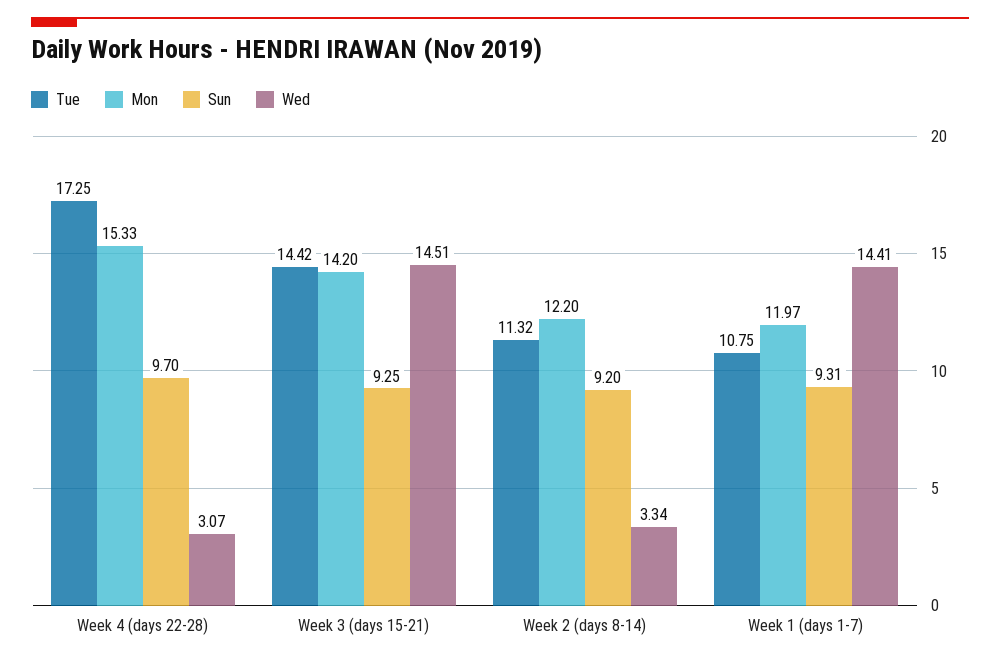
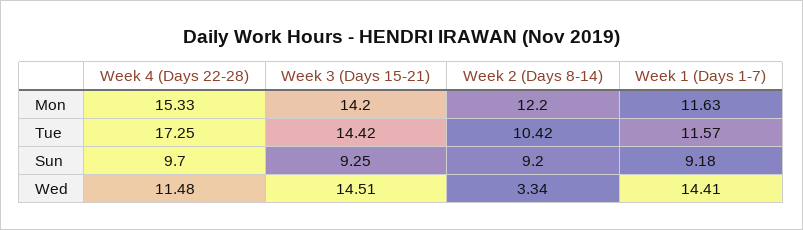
  {
    "Tue": {
      "Week 4 (days 22-28)": 17.25,
      "Week 3 (days 15-21)": 14.42,
-     "Week 2 (days 8-14)": 11.32,
+     "Week 2 (days 8-14)": 10.42,
-     "Week 1 (days 1-7)": 10.75
+     "Week 1 (days 1-7)": 11.57
    },
    "Mon": {
      "Week 4 (days 22-28)": 15.33,
      "Week 3 (days 15-21)": 14.2,
      "Week 2 (days 8-14)": 12.2,
-     "Week 1 (days 1-7)": 11.97
+     "Week 1 (days 1-7)": 11.63
    },
    "Sun": {
      "Week 4 (days 22-28)": 9.7,
      "Week 3 (days 15-21)": 9.25,
      "Week 2 (days 8-14)": 9.2,
-     "Week 1 (days 1-7)": 9.31
+     "Week 1 (days 1-7)": 9.18
    },
    "Wed": {
-     "Week 4 (days 22-28)": 3.07,
+     "Week 4 (days 22-28)": 11.48,
      "Week 3 (days 15-21)": 14.51,
      "Week 2 (days 8-14)": 3.34,
      "Week 1 (days 1-7)": 14.41
    }
  }

